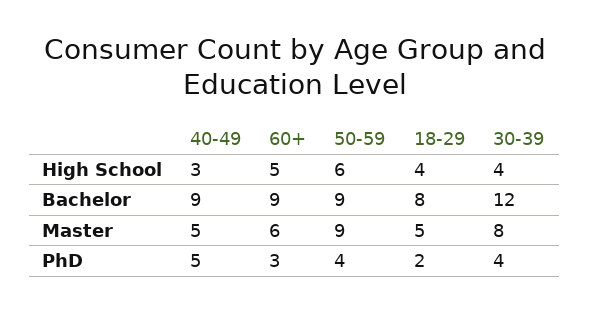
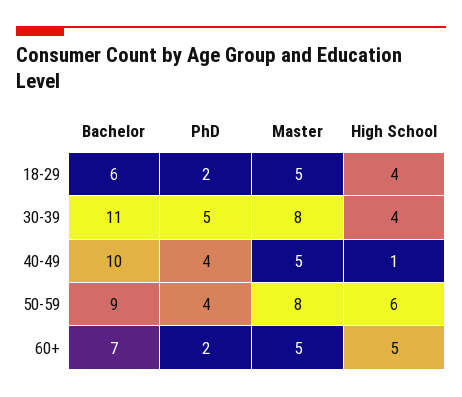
  {
    "40-49": {
-     "High School": 3,
+     "High School": 1,
-     "Bachelor": 9,
+     "Bachelor": 10,
      "Master": 5,
-     "PhD": 5
+     "PhD": 4
    },
    "60+": {
      "High School": 5,
-     "Bachelor": 9,
+     "Bachelor": 7,
-     "Master": 6,
+     "Master": 5,
-     "PhD": 3
+     "PhD": 2
    },
    "50-59": {
      "High School": 6,
      "Bachelor": 9,
-     "Master": 9,
+     "Master": 8,
      "PhD": 4
    },
    "18-29": {
      "High School": 4,
-     "Bachelor": 8,
+     "Bachelor": 6,
      "Master": 5,
      "PhD": 2
    },
    "30-39": {
      "High School": 4,
-     "Bachelor": 12,
+     "Bachelor": 11,
      "Master": 8,
-     "PhD": 4
+     "PhD": 5
    }
  }

